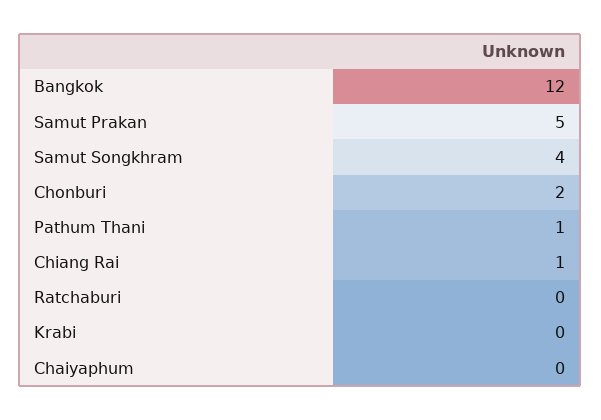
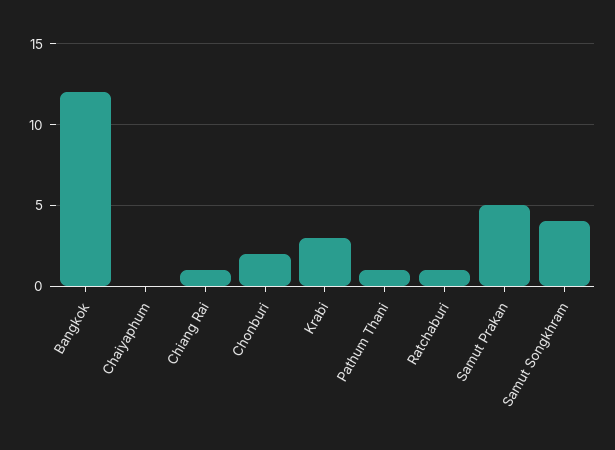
  {
    "Bangkok": 12,
    "Samut Prakan": 5,
    "Samut Songkhram": 4,
    "Chonburi": 2,
    "Pathum Thani": 1,
    "Chiang Rai": 1,
-   "Ratchaburi": 0,
+   "Ratchaburi": 1,
-   "Krabi": 0,
+   "Krabi": 3,
    "Chaiyaphum": 0
  }

